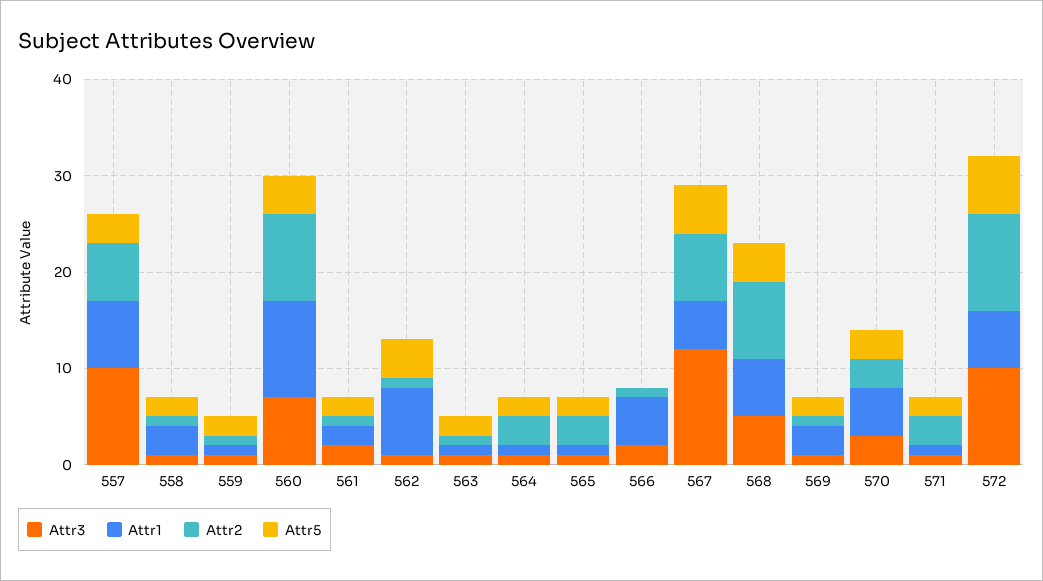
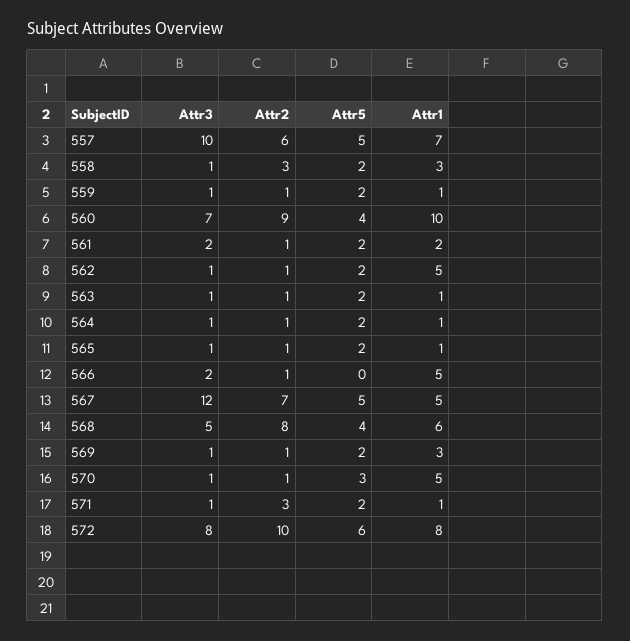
  {
    "Attr3": {
      "557": 10,
      "558": 1,
      "559": 1,
      "560": 7,
      "561": 2,
      "562": 1,
      "563": 1,
      "564": 1,
      "565": 1,
      "566": 2,
      "567": 12,
      "568": 5,
      "569": 1,
-     "570": 3,
+     "570": 1,
      "571": 1,
-     "572": 10
+     "572": 8
    },
    "Attr1": {
      "557": 7,
      "558": 3,
      "559": 1,
      "560": 10,
      "561": 2,
-     "562": 7,
+     "562": 5,
      "563": 1,
      "564": 1,
      "565": 1,
      "566": 5,
      "567": 5,
      "568": 6,
      "569": 3,
      "570": 5,
      "571": 1,
-     "572": 6
+     "572": 8
    },
    "Attr2": {
      "557": 6,
-     "558": 1,
+     "558": 3,
      "559": 1,
      "560": 9,
      "561": 1,
      "562": 1,
      "563": 1,
-     "564": 3,
+     "564": 1,
-     "565": 3,
+     "565": 1,
      "566": 1,
      "567": 7,
      "568": 8,
      "569": 1,
-     "570": 3,
+     "570": 1,
      "571": 3,
      "572": 10
    },
    "Attr5": {
-     "557": 3,
+     "557": 5,
      "558": 2,
      "559": 2,
      "560": 4,
      "561": 2,
-     "562": 4,
+     "562": 2,
      "563": 2,
      "564": 2,
      "565": 2,
      "566": 0,
      "567": 5,
      "568": 4,
      "569": 2,
      "570": 3,
      "571": 2,
      "572": 6
    }
  }

